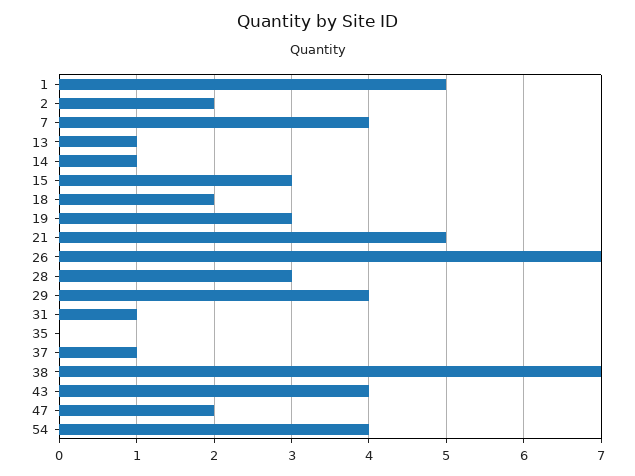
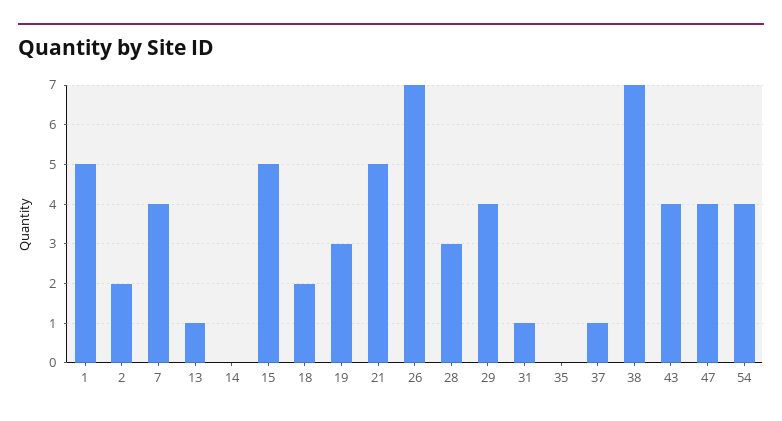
  {
    "1": 5,
    "2": 2,
    "7": 4,
    "13": 1,
-   "14": 1,
+   "14": 0,
-   "15": 3,
+   "15": 5,
    "18": 2,
    "19": 3,
    "21": 5,
    "26": 7,
    "28": 3,
    "29": 4,
    "31": 1,
    "35": 0,
    "37": 1,
    "38": 7,
    "43": 4,
-   "47": 2,
+   "47": 4,
    "54": 4
  }

